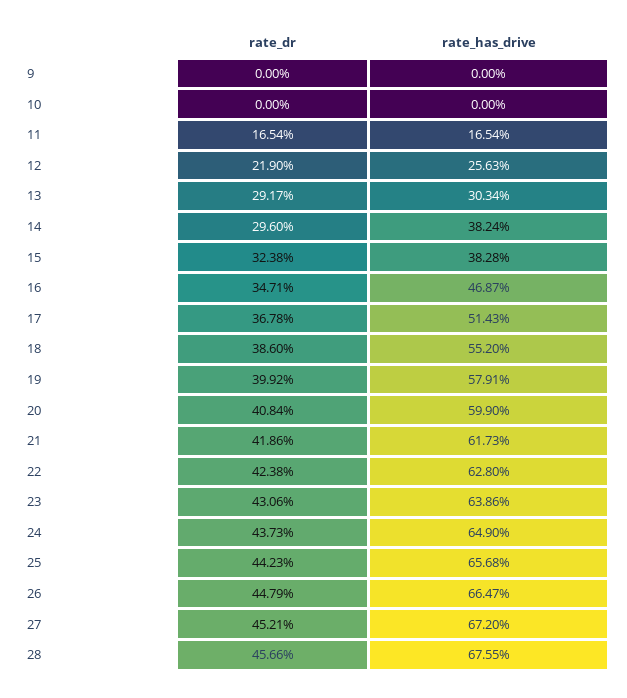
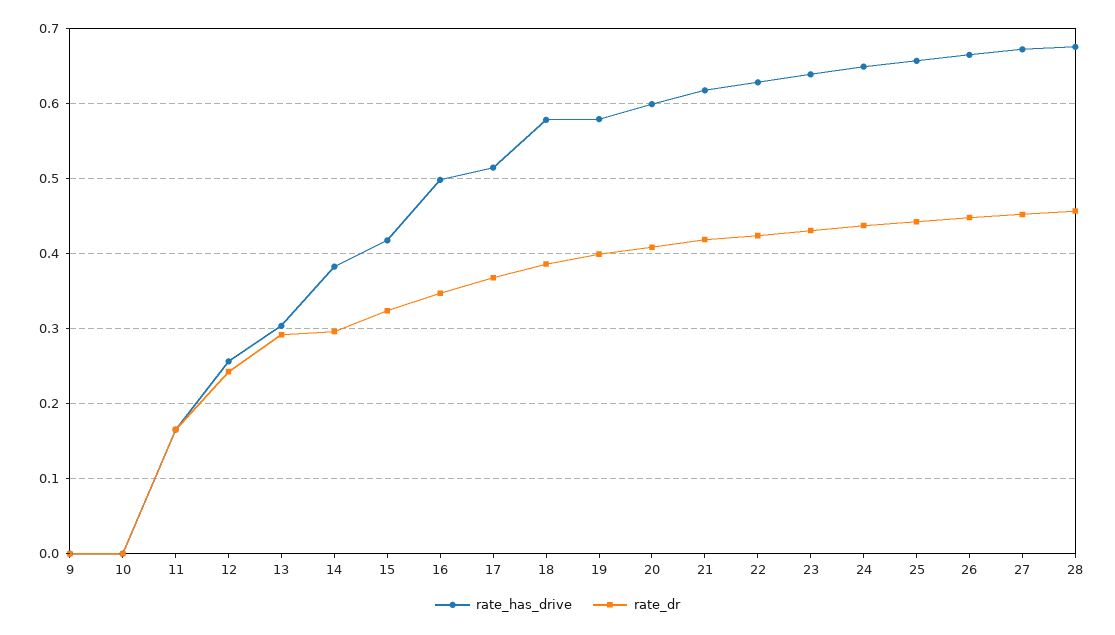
  {
    "rate_dr": {
      "9": 0,
      "10": 0,
      "11": 0.1654,
-     "12": 0.219,
+     "12": 0.24,
      "13": 0.2917,
      "14": 0.296,
      "15": 0.3238,
      "16": 0.3471,
      "17": 0.3678,
      "18": 0.386,
      "19": 0.3992,
      "20": 0.4084,
      "21": 0.4186,
      "22": 0.4238,
      "23": 0.4306,
      "24": 0.4373,
      "25": 0.4423,
      "26": 0.4479,
      "27": 0.4521,
      "28": 0.4566
    },
    "rate_has_drive": {
      "9": 0,
      "10": 0,
      "11": 0.1654,
      "12": 0.2563,
      "13": 0.3034,
      "14": 0.3824,
-     "15": 0.3828,
+     "15": 0.42,
-     "16": 0.4687,
+     "16": 0.5,
      "17": 0.5143,
-     "18": 0.552,
+     "18": 0.58,
      "19": 0.5791,
      "20": 0.599,
      "21": 0.6173,
      "22": 0.628,
      "23": 0.6386,
      "24": 0.649,
      "25": 0.6568,
      "26": 0.6647,
      "27": 0.672,
      "28": 0.6755
    }
  }

